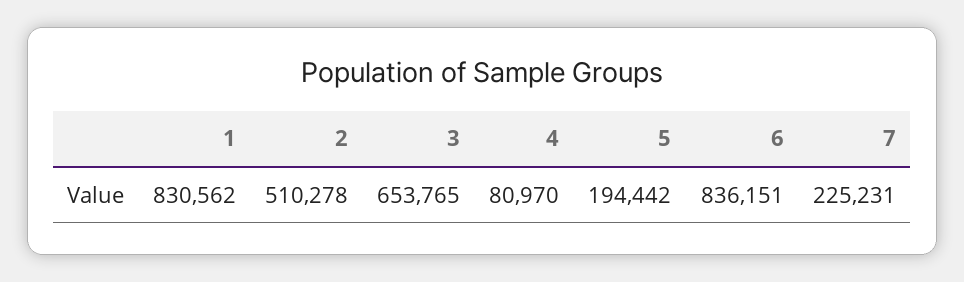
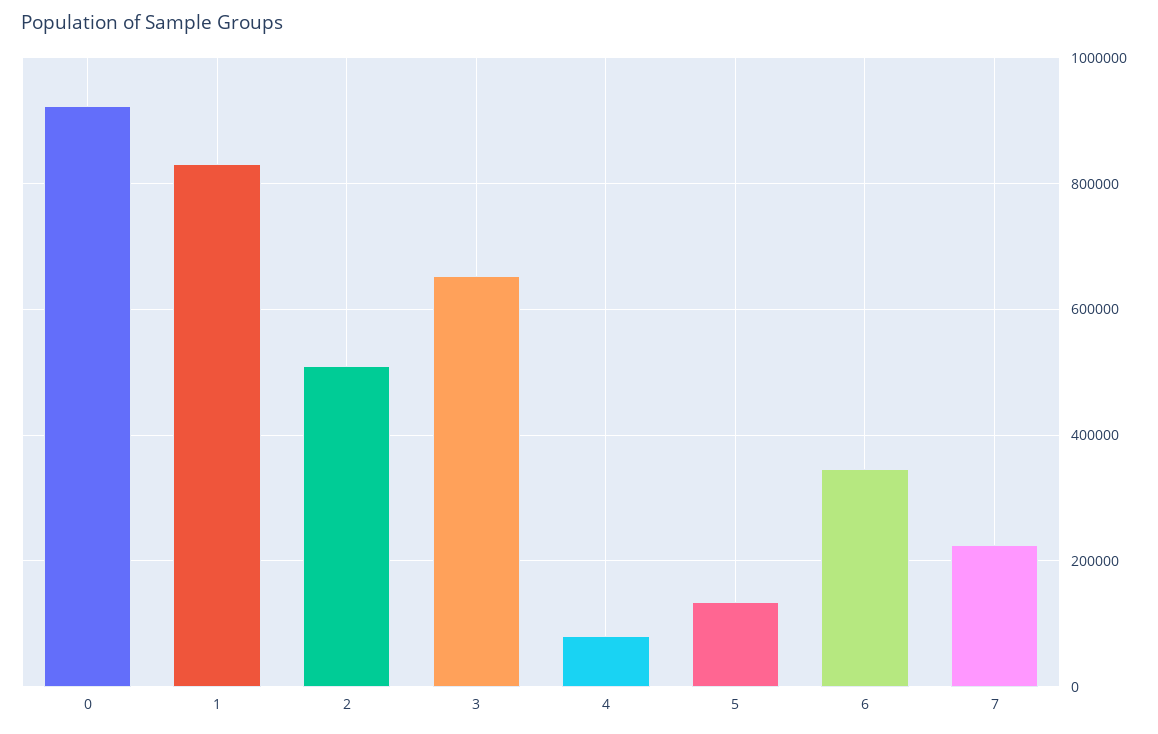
  {
    "1": 830562,
    "2": 510278,
    "3": 653765,
    "4": 80970,
-   "5": 194442,
+   "5": 140000,
-   "6": 836151,
+   "6": 340000,
-   "7": 225231
+   "7": 225231,
+   "0": 920000
  }

